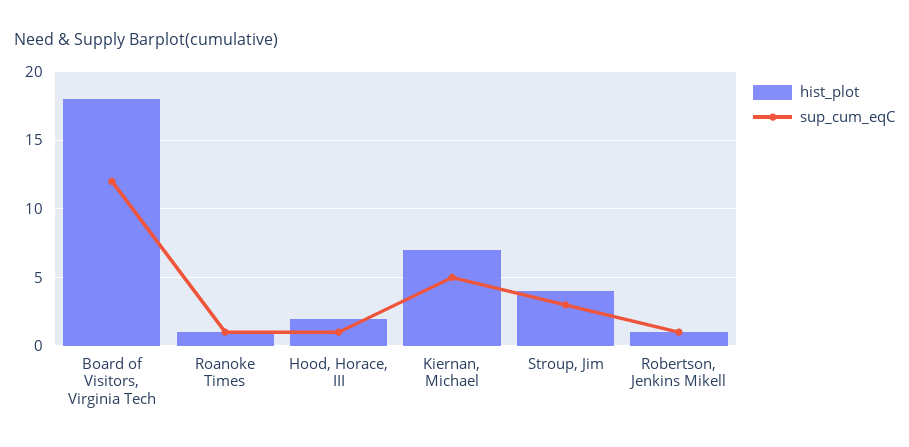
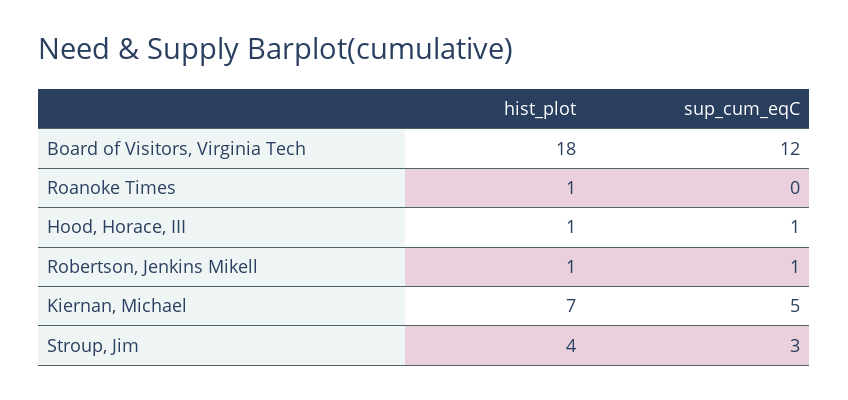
  {
    "hist_plot": {
      "Board of Visitors, Virginia Tech": 18,
      "Roanoke Times": 1,
-     "Hood, Horace, III": 2,
+     "Hood, Horace, III": 1,
      "Kiernan, Michael": 7,
      "Stroup, Jim": 4,
      "Robertson, Jenkins Mikell": 1
    },
    "sup_cum_eqC": {
      "Board of Visitors, Virginia Tech": 12,
-     "Roanoke Times": 1,
+     "Roanoke Times": 0,
      "Hood, Horace, III": 1,
      "Kiernan, Michael": 5,
      "Stroup, Jim": 3,
      "Robertson, Jenkins Mikell": 1
    }
  }

